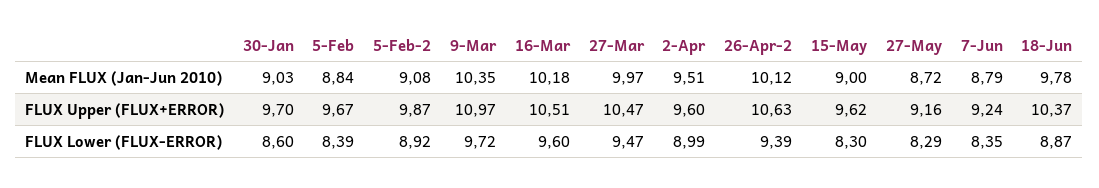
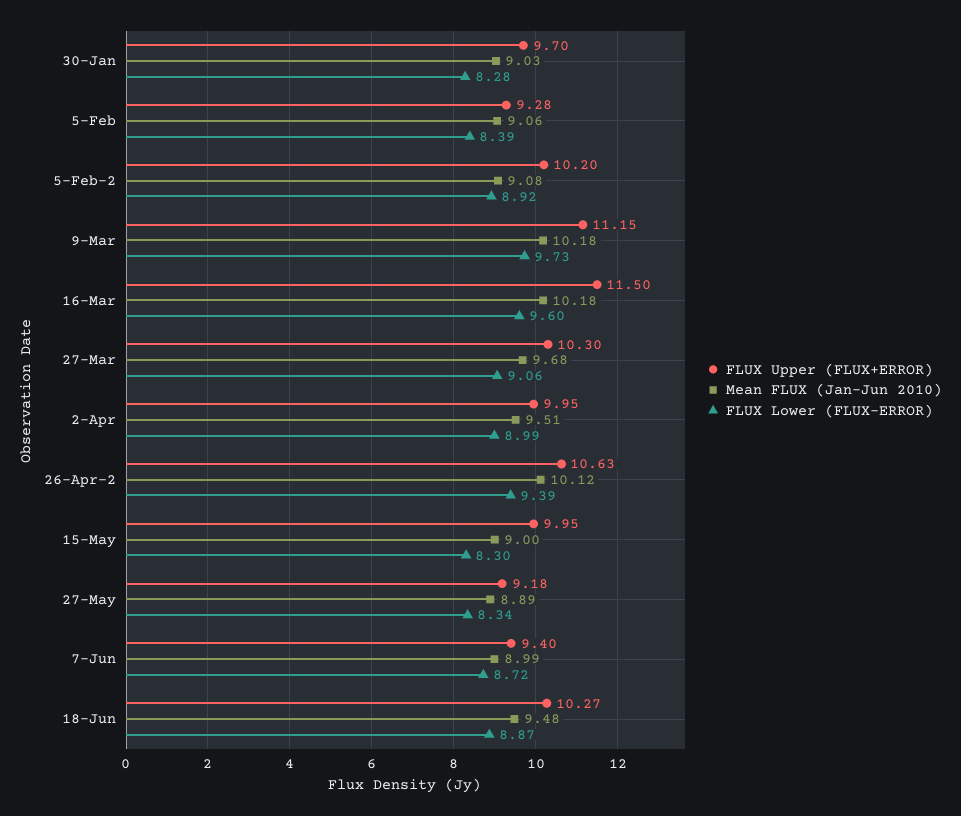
  {
    "Mean FLUX (Jan-Jun 2010)": {
      "30-Jan": 9.03,
-     "5-Feb": 8.84,
+     "5-Feb": 9.06,
      "5-Feb-2": 9.08,
-     "9-Mar": 10.35,
+     "9-Mar": 10.18,
      "16-Mar": 10.18,
-     "27-Mar": 9.97,
+     "27-Mar": 9.68,
      "2-Apr": 9.51,
      "26-Apr-2": 10.12,
      "15-May": 9,
-     "27-May": 8.72,
+     "27-May": 8.89,
-     "7-Jun": 8.79,
+     "7-Jun": 8.99,
-     "18-Jun": 9.78
+     "18-Jun": 9.48
    },
    "FLUX Upper (FLUX+ERROR)": {
      "30-Jan": 9.7,
-     "5-Feb": 9.67,
+     "5-Feb": 9.28,
-     "5-Feb-2": 9.87,
+     "5-Feb-2": 10.2,
-     "9-Mar": 10.97,
+     "9-Mar": 11.15,
-     "16-Mar": 10.51,
+     "16-Mar": 11.5,
-     "27-Mar": 10.47,
+     "27-Mar": 10.3,
-     "2-Apr": 9.6,
+     "2-Apr": 9.95,
      "26-Apr-2": 10.63,
-     "15-May": 9.62,
+     "15-May": 9.95,
-     "27-May": 9.16,
+     "27-May": 9.18,
-     "7-Jun": 9.24,
+     "7-Jun": 9.4,
-     "18-Jun": 10.37
+     "18-Jun": 10.27
    },
    "FLUX Lower (FLUX-ERROR)": {
-     "30-Jan": 8.6,
+     "30-Jan": 8.28,
      "5-Feb": 8.39,
      "5-Feb-2": 8.92,
-     "9-Mar": 9.72,
+     "9-Mar": 9.73,
      "16-Mar": 9.6,
-     "27-Mar": 9.47,
+     "27-Mar": 9.06,
      "2-Apr": 8.99,
      "26-Apr-2": 9.39,
      "15-May": 8.3,
-     "27-May": 8.29,
+     "27-May": 8.34,
-     "7-Jun": 8.35,
+     "7-Jun": 8.72,
      "18-Jun": 8.87
    }
  }

